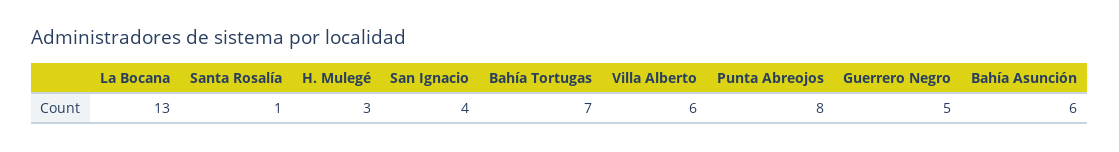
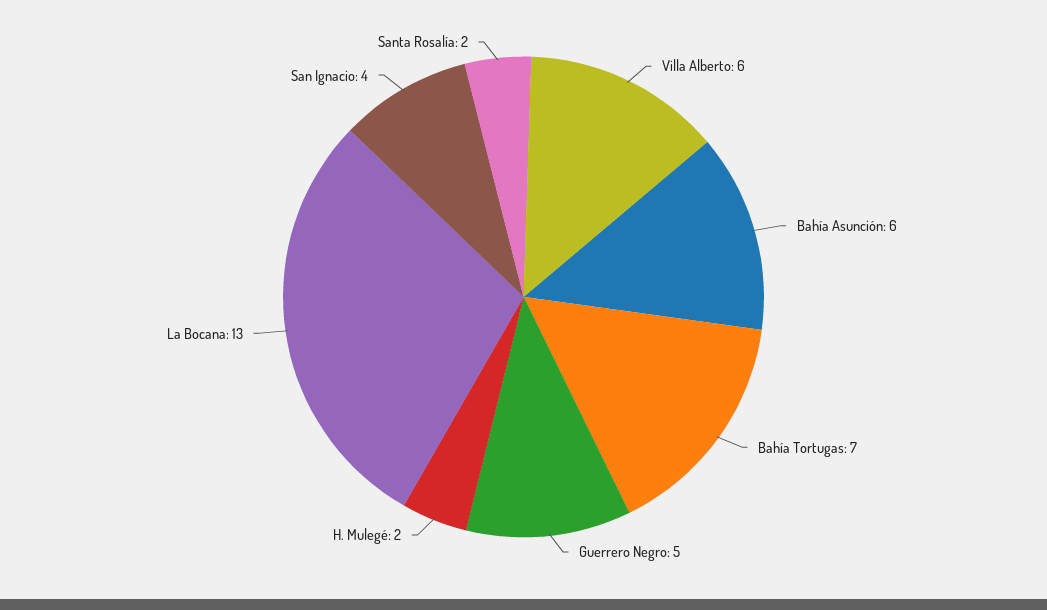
  {
    "La Bocana": 13,
-   "Santa Rosalía": 1,
+   "Santa Rosalía": 2,
-   "H. Mulegé": 3,
+   "H. Mulegé": 2,
    "San Ignacio": 4,
    "Bahía Tortugas": 7,
    "Villa Alberto": 6,
-   "Punta Abreojos": 8,
    "Guerrero Negro": 5,
    "Bahía Asunción": 6
  }

